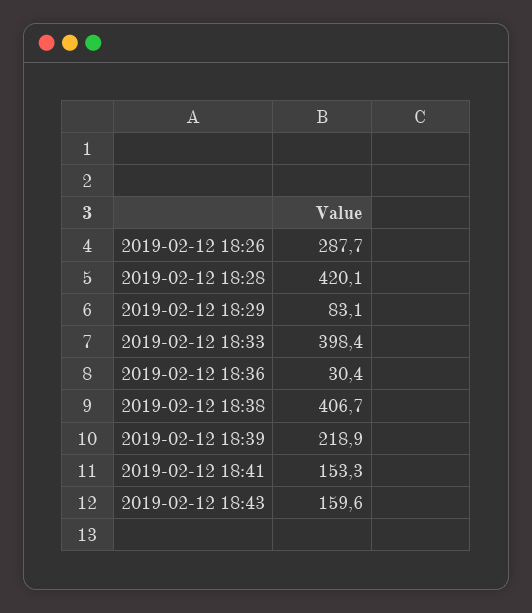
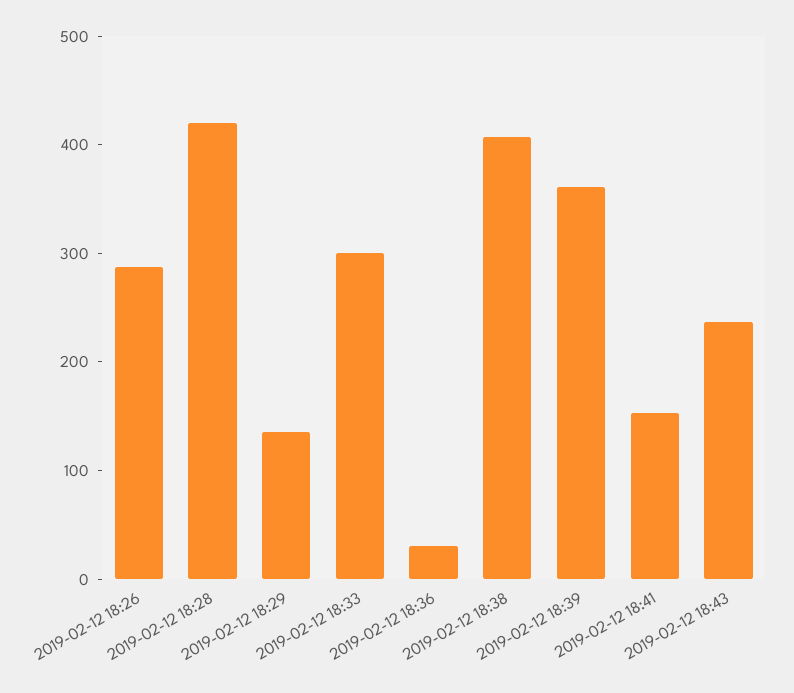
  {
    "2019-02-12 18:26": 287.7,
    "2019-02-12 18:28": 420.1,
-   "2019-02-12 18:29": 83.1,
+   "2019-02-12 18:29": 140,
-   "2019-02-12 18:33": 398.4,
+   "2019-02-12 18:33": 300,
    "2019-02-12 18:36": 30.4,
    "2019-02-12 18:38": 406.7,
-   "2019-02-12 18:39": 218.9,
+   "2019-02-12 18:39": 360,
    "2019-02-12 18:41": 153.3,
-   "2019-02-12 18:43": 159.6
+   "2019-02-12 18:43": 240
  }

